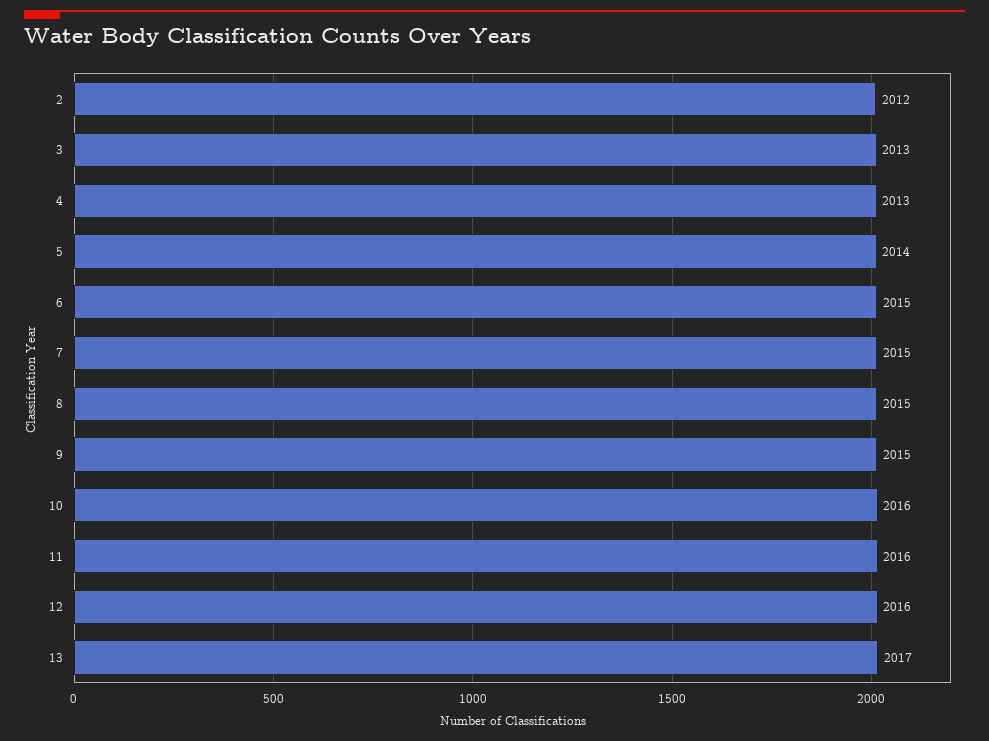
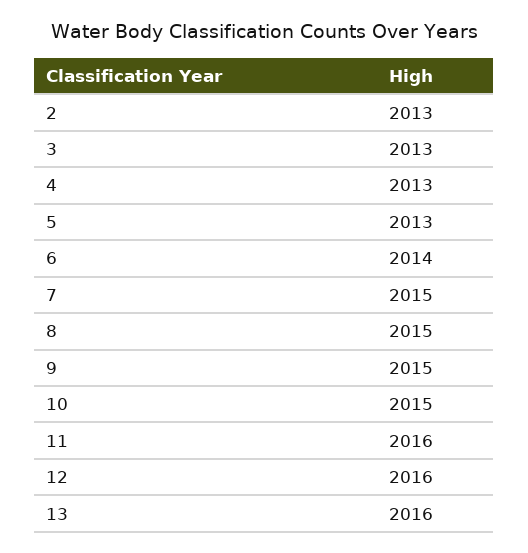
  {
-   "2": 2012,
+   "2": 2013,
    "3": 2013,
    "4": 2013,
-   "5": 2014,
+   "5": 2013,
-   "6": 2015,
+   "6": 2014,
    "7": 2015,
    "8": 2015,
    "9": 2015,
-   "10": 2016,
+   "10": 2015,
    "11": 2016,
    "12": 2016,
-   "13": 2017
+   "13": 2016
  }

